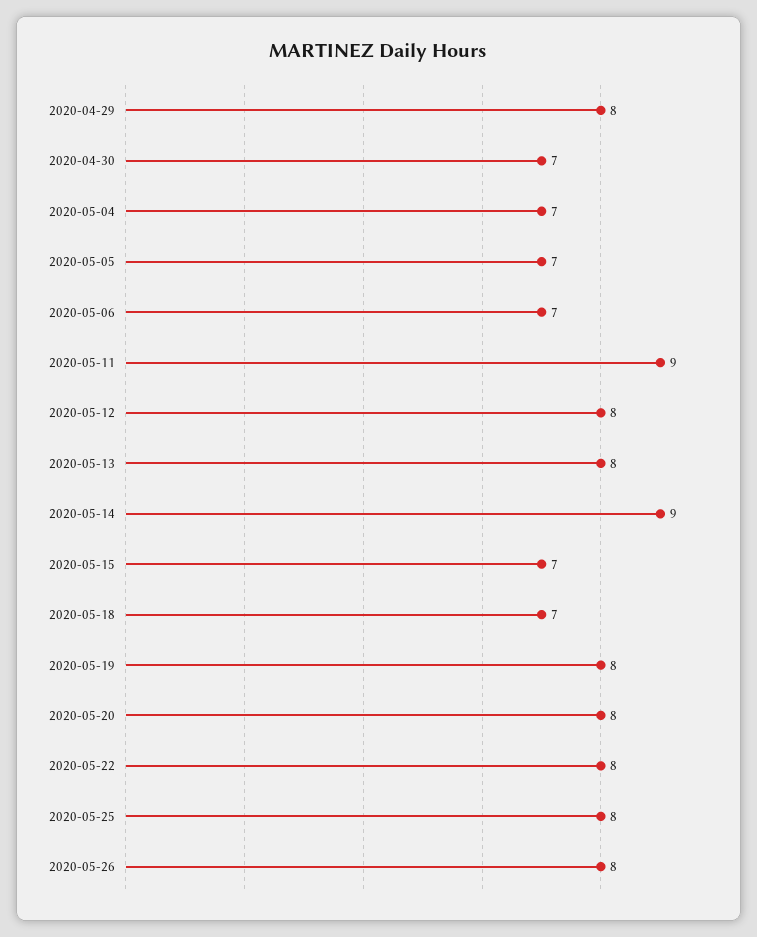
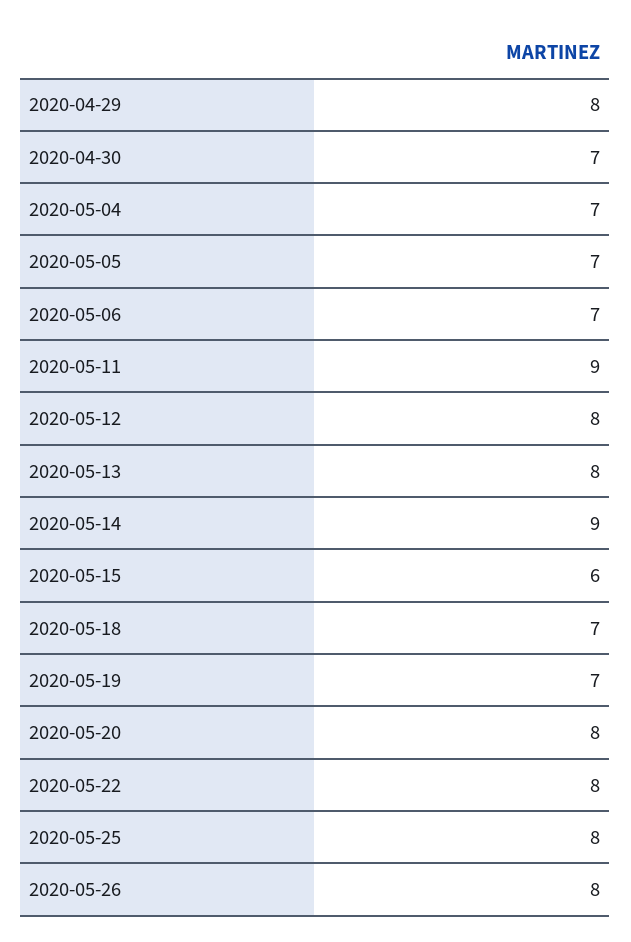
  {
    "2020-04-29": 8,
    "2020-04-30": 7,
    "2020-05-04": 7,
    "2020-05-05": 7,
    "2020-05-06": 7,
    "2020-05-11": 9,
    "2020-05-12": 8,
    "2020-05-13": 8,
    "2020-05-14": 9,
-   "2020-05-15": 7,
+   "2020-05-15": 6,
    "2020-05-18": 7,
-   "2020-05-19": 8,
+   "2020-05-19": 7,
    "2020-05-20": 8,
    "2020-05-22": 8,
    "2020-05-25": 8,
    "2020-05-26": 8
  }

